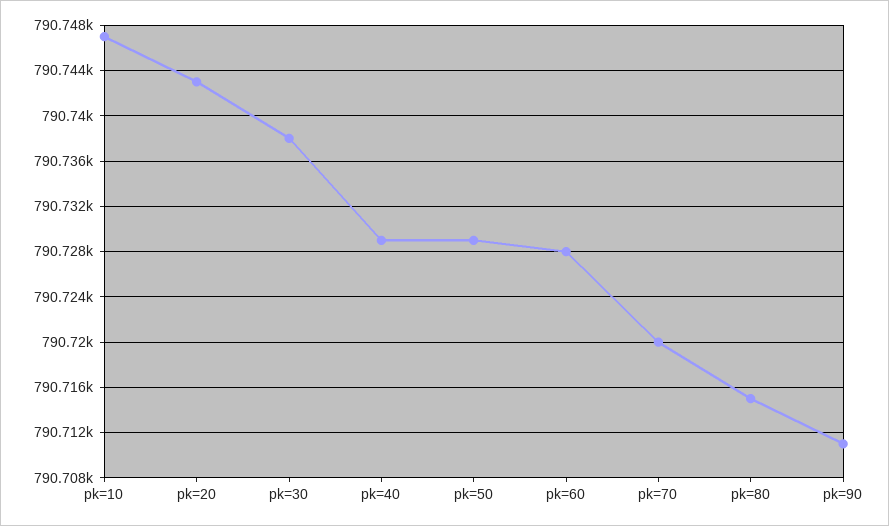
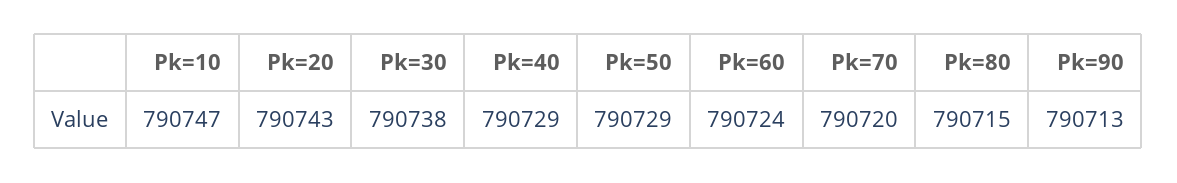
  {
    "pk=10": 790747,
    "pk=20": 790743,
    "pk=30": 790738,
    "pk=40": 790729,
    "pk=50": 790729,
-   "pk=60": 790728,
+   "pk=60": 790724,
    "pk=70": 790720,
    "pk=80": 790715,
-   "pk=90": 790711
+   "pk=90": 790713
  }

